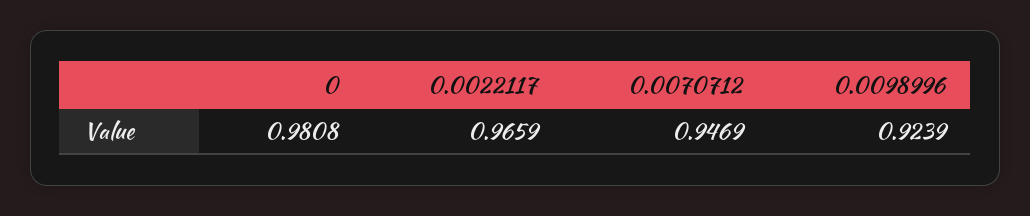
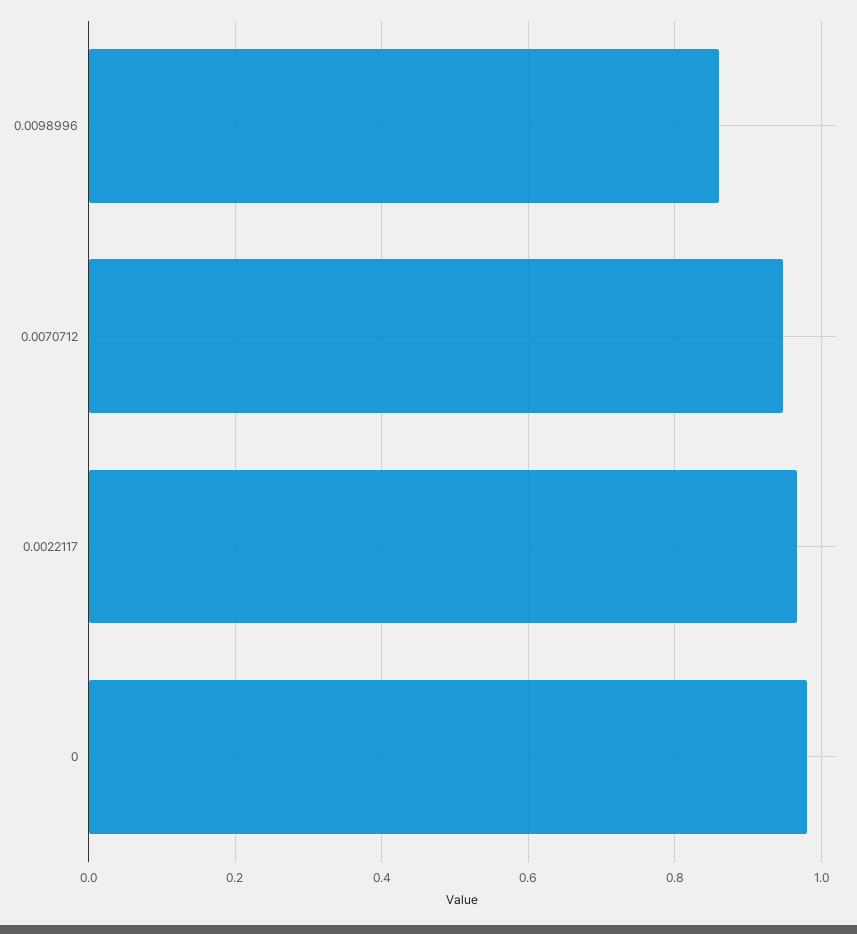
  {
    "0": 0.9808,
    "0.0022117": 0.9659,
    "0.0070712": 0.9469,
-   "0.0098996": 0.9239
+   "0.0098996": 0.86
  }

